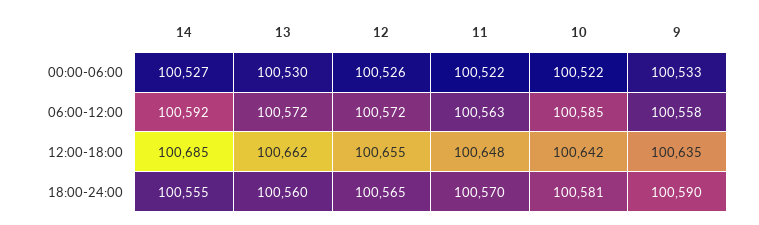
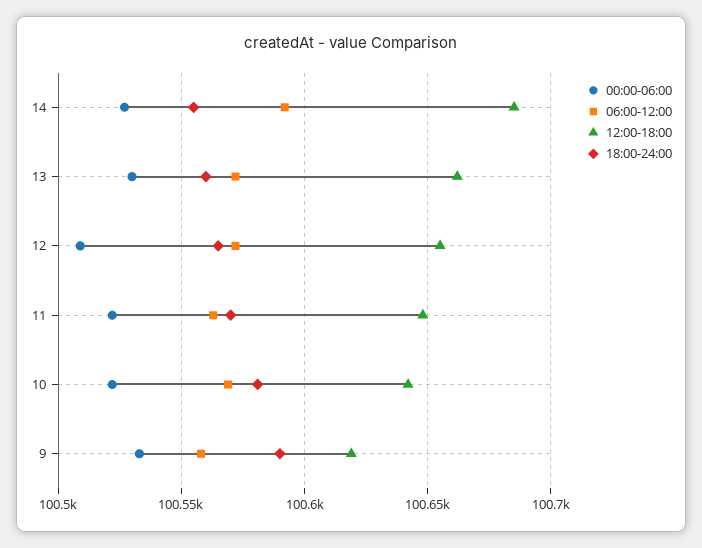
  {
    "00:00-06:00": {
      "14": 100527,
      "13": 100530,
-     "12": 100526,
+     "12": 100510,
      "11": 100522,
      "10": 100522,
      "9": 100533
    },
    "06:00-12:00": {
      "14": 100592,
      "13": 100572,
      "12": 100572,
      "11": 100563,
-     "10": 100585,
+     "10": 100570,
      "9": 100558
    },
    "12:00-18:00": {
      "14": 100685,
      "13": 100662,
      "12": 100655,
      "11": 100648,
      "10": 100642,
-     "9": 100635
+     "9": 100620
    },
    "18:00-24:00": {
      "14": 100555,
      "13": 100560,
      "12": 100565,
      "11": 100570,
      "10": 100581,
      "9": 100590
    }
  }

